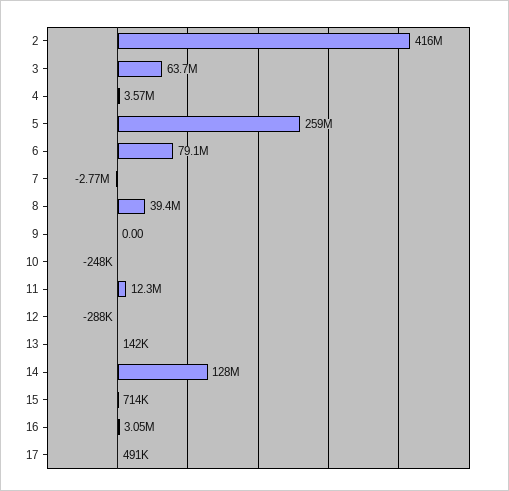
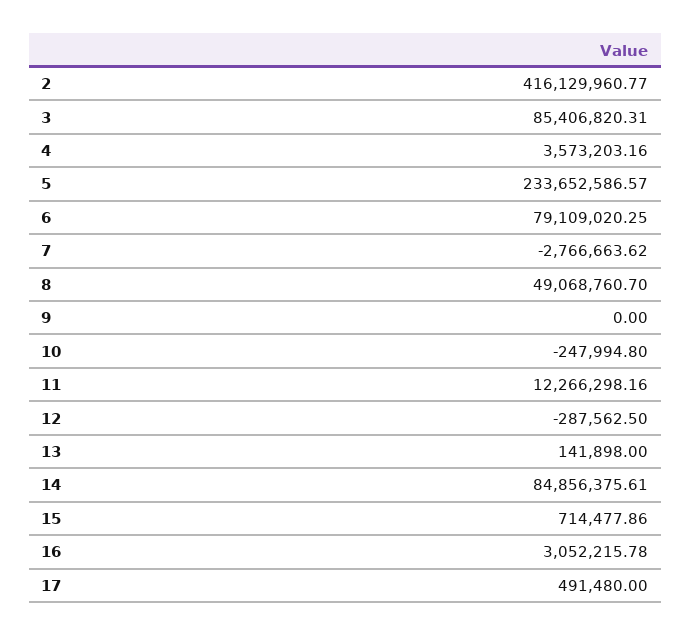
  {
    "2": 416129960.77,
-   "3": 63700000,
+   "3": 85406820.31,
    "4": 3573203.16,
-   "5": 259000000,
+   "5": 233652586.57,
    "6": 79109020.25,
    "7": -2766663.62,
-   "8": 39400000,
+   "8": 49068760.7,
    "9": 0,
    "10": -247994.8,
    "11": 12266298.16,
    "12": -287562.5,
    "13": 141898,
-   "14": 128000000,
+   "14": 84856375.61,
    "15": 714477.86,
    "16": 3052215.78,
    "17": 491480
  }

